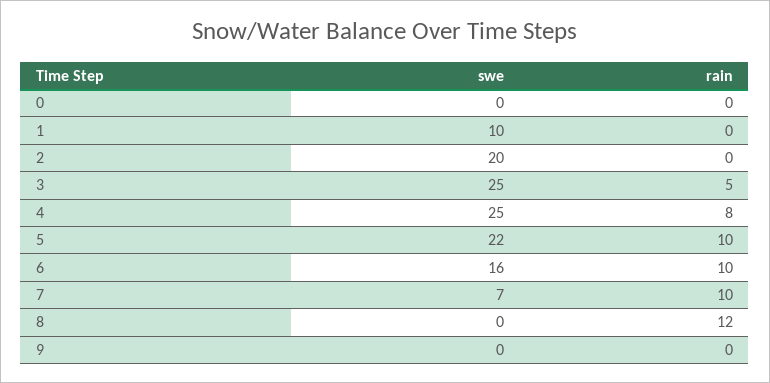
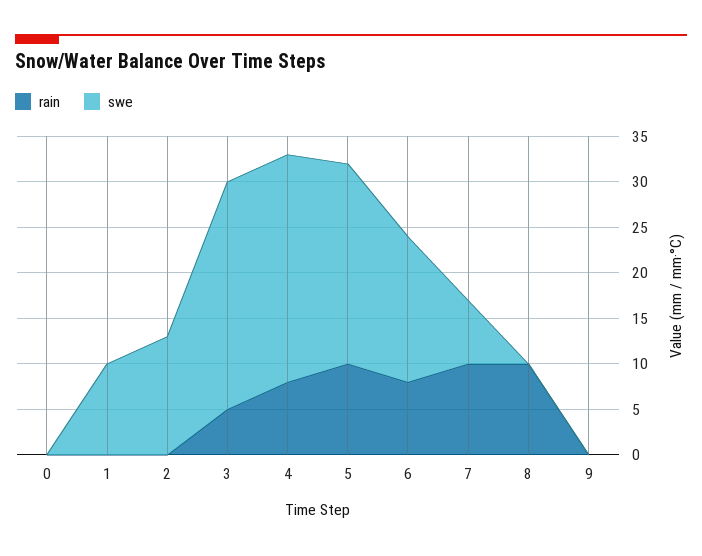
  {
    "swe": {
      "0": 0,
      "1": 10,
-     "2": 20,
+     "2": 13,
      "3": 25,
      "4": 25,
      "5": 22,
      "6": 16,
      "7": 7,
      "8": 0,
      "9": 0
    },
    "rain": {
      "0": 0,
      "1": 0,
      "2": 0,
      "3": 5,
      "4": 8,
      "5": 10,
-     "6": 10,
+     "6": 8,
      "7": 10,
-     "8": 12,
+     "8": 10,
      "9": 0
    }
  }

